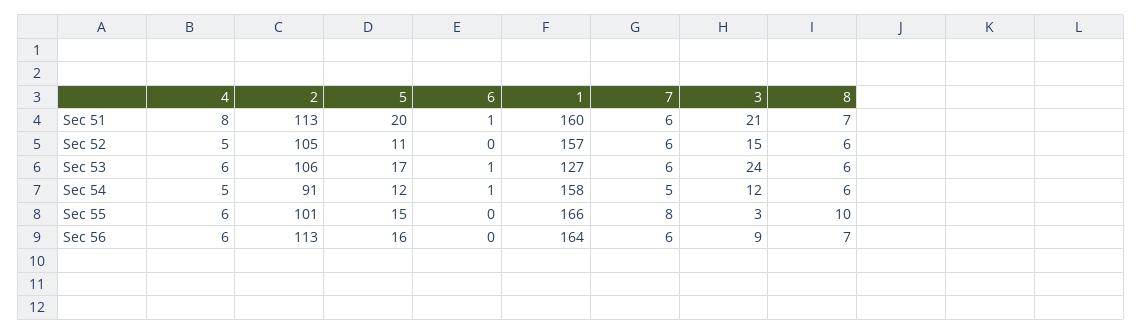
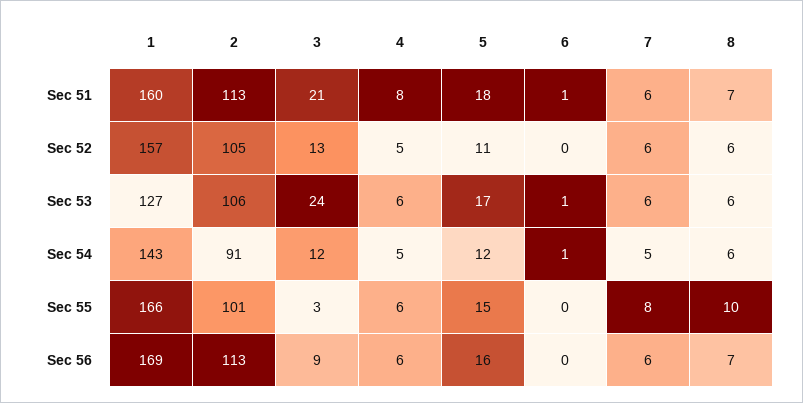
  {
    "4": {
      "Sec 51": 8,
      "Sec 52": 5,
      "Sec 53": 6,
      "Sec 54": 5,
      "Sec 55": 6,
      "Sec 56": 6
    },
    "2": {
      "Sec 51": 113,
      "Sec 52": 105,
      "Sec 53": 106,
      "Sec 54": 91,
      "Sec 55": 101,
      "Sec 56": 113
    },
    "5": {
-     "Sec 51": 20,
+     "Sec 51": 18,
      "Sec 52": 11,
      "Sec 53": 17,
      "Sec 54": 12,
      "Sec 55": 15,
      "Sec 56": 16
    },
    "6": {
      "Sec 51": 1,
      "Sec 52": 0,
      "Sec 53": 1,
      "Sec 54": 1,
      "Sec 55": 0,
      "Sec 56": 0
    },
    "1": {
      "Sec 51": 160,
      "Sec 52": 157,
      "Sec 53": 127,
-     "Sec 54": 158,
+     "Sec 54": 143,
      "Sec 55": 166,
-     "Sec 56": 164
+     "Sec 56": 169
    },
    "7": {
      "Sec 51": 6,
      "Sec 52": 6,
      "Sec 53": 6,
      "Sec 54": 5,
      "Sec 55": 8,
      "Sec 56": 6
    },
    "3": {
      "Sec 51": 21,
-     "Sec 52": 15,
+     "Sec 52": 13,
      "Sec 53": 24,
      "Sec 54": 12,
      "Sec 55": 3,
      "Sec 56": 9
    },
    "8": {
      "Sec 51": 7,
      "Sec 52": 6,
      "Sec 53": 6,
      "Sec 54": 6,
      "Sec 55": 10,
      "Sec 56": 7
    }
  }

